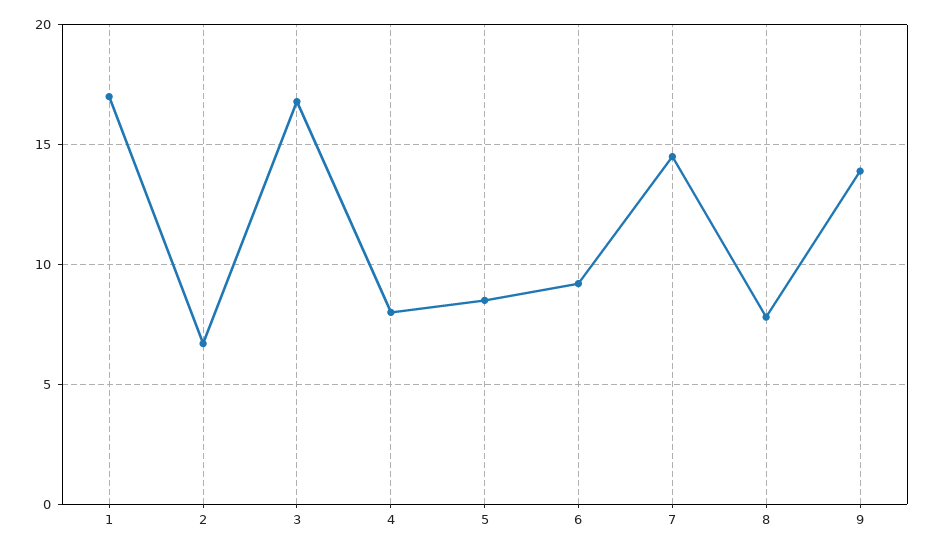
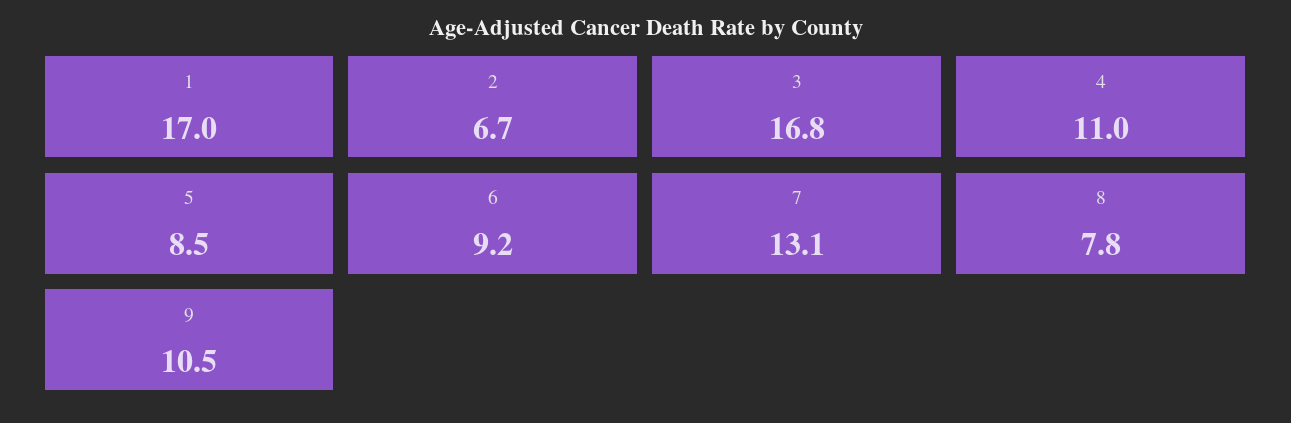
  {
    "1": 17,
    "2": 6.7,
    "3": 16.8,
-   "4": 8,
+   "4": 11,
    "5": 8.5,
    "6": 9.2,
-   "7": 14.5,
+   "7": 13.1,
    "8": 7.8,
-   "9": 14
+   "9": 10.5
  }

